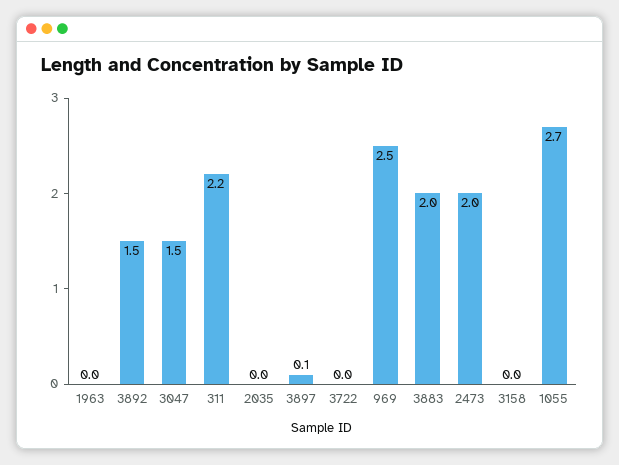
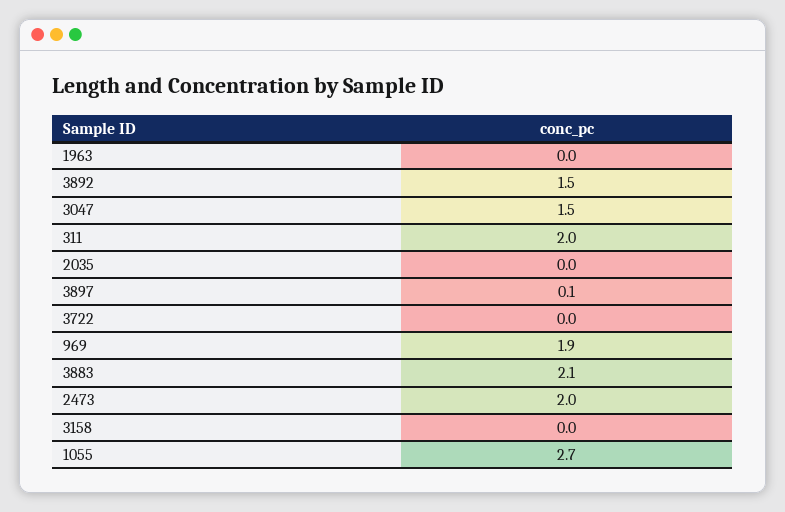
  {
    "1963": 0,
    "3892": 1.5,
    "3047": 1.5,
-   "311": 2.2,
+   "311": 2,
    "2035": 0,
    "3897": 0.1,
    "3722": 0,
-   "969": 2.5,
+   "969": 1.9,
-   "3883": 2,
+   "3883": 2.1,
    "2473": 2,
    "3158": 0,
    "1055": 2.7
  }

